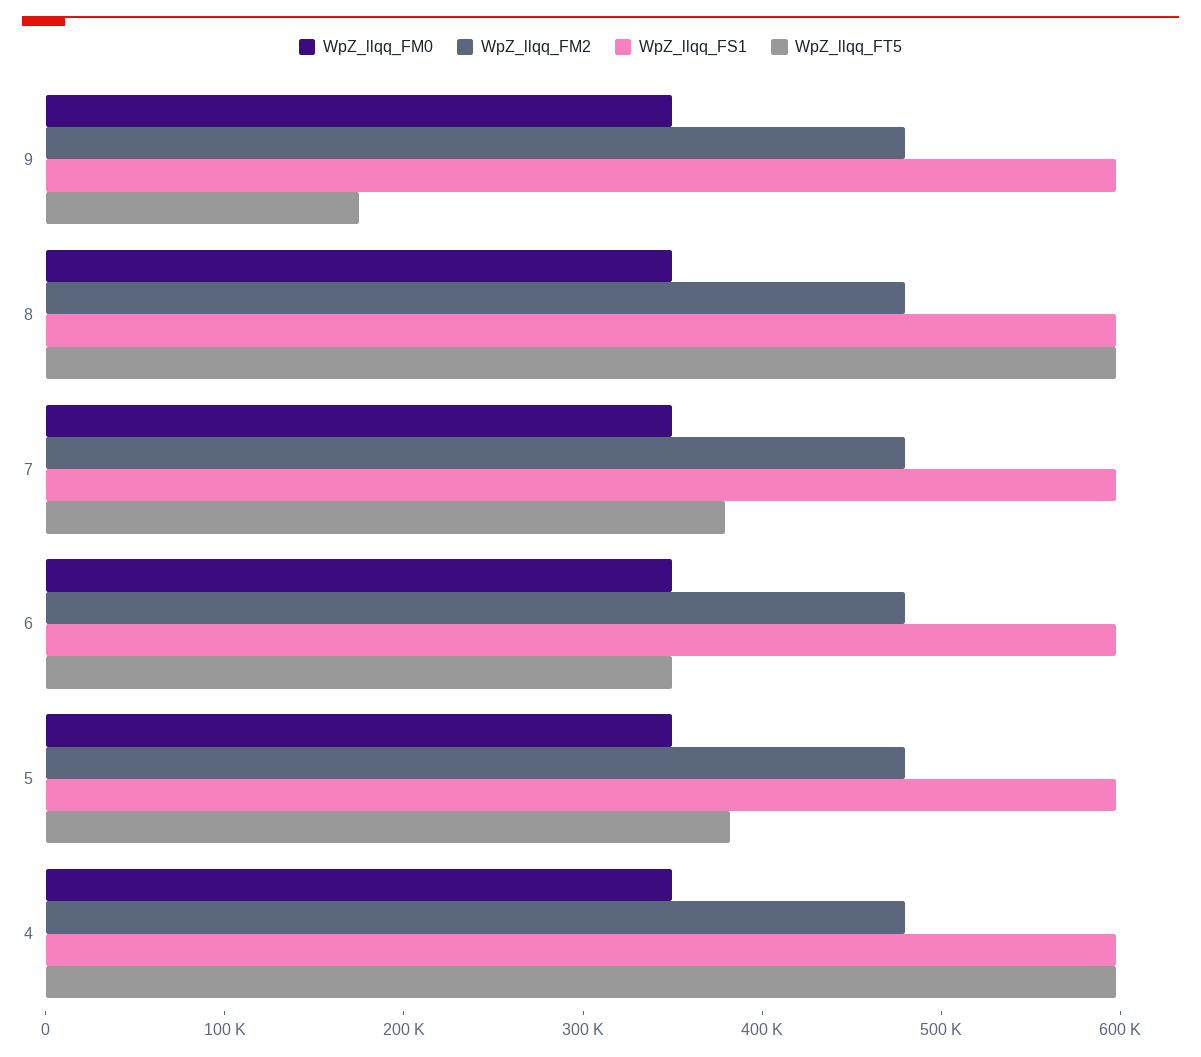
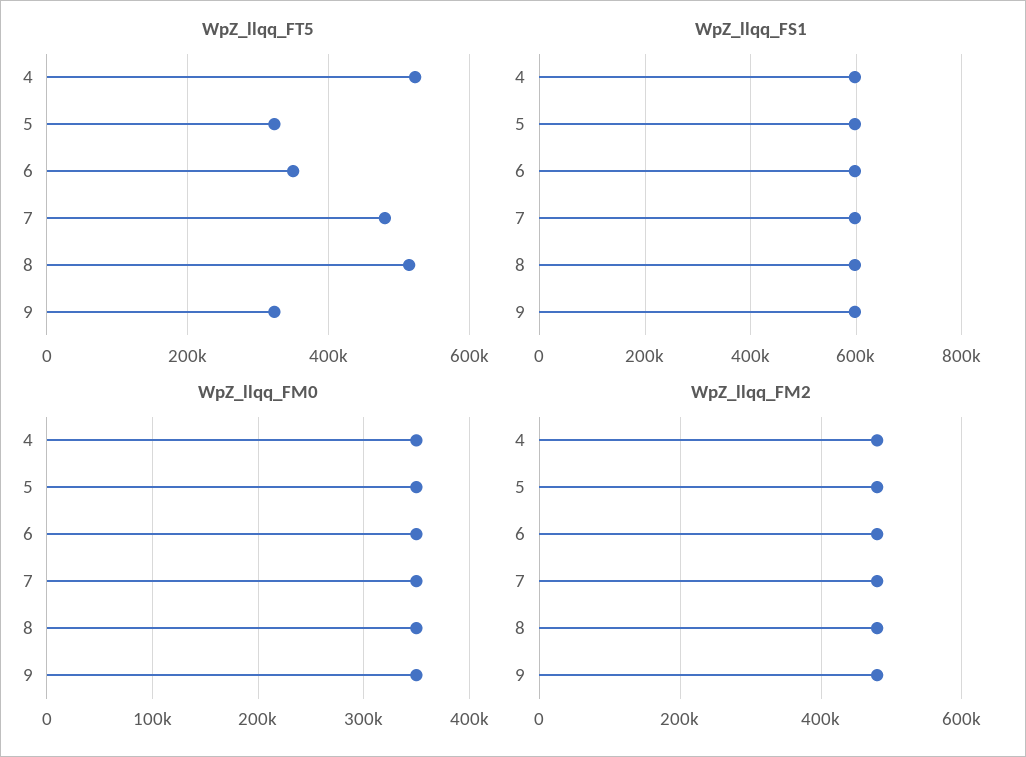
  {
    "WpZ_llqq_FM0": {
      "9": 350000,
      "8": 350000,
      "7": 350000,
      "6": 350000,
      "5": 350000,
      "4": 350000
    },
    "WpZ_llqq_FM2": {
      "9": 480000,
      "8": 480000,
      "7": 480000,
      "6": 480000,
      "5": 480000,
      "4": 480000
    },
    "WpZ_llqq_FS1": {
      "9": 600000,
      "8": 600000,
      "7": 600000,
      "6": 600000,
      "5": 600000,
      "4": 600000
    },
    "WpZ_llqq_FT5": {
-     "9": 180000,
+     "9": 320000,
-     "8": 600000,
+     "8": 520000,
-     "7": 380000,
+     "7": 480000,
      "6": 340000,
-     "5": 380000,
+     "5": 320000,
-     "4": 600000
+     "4": 520000
    }
  }

